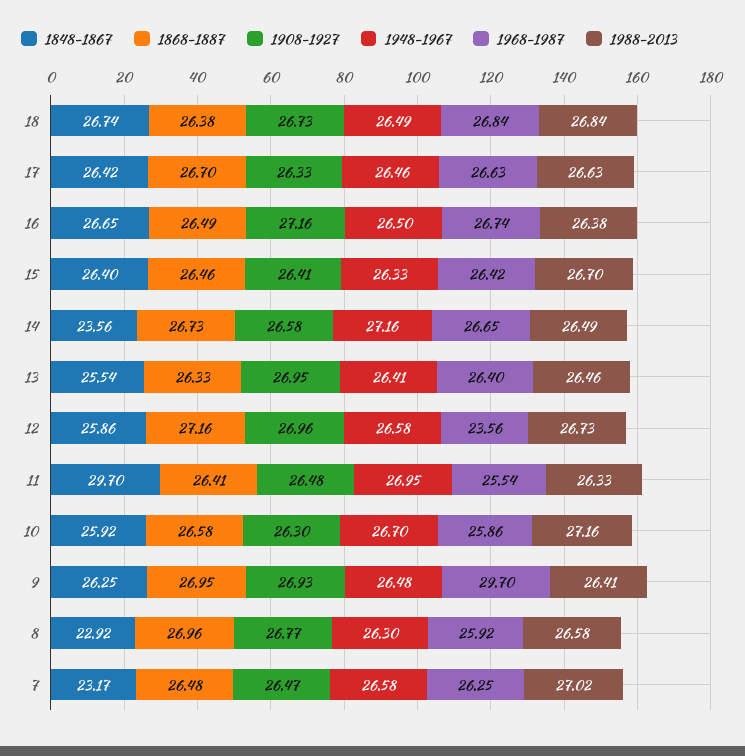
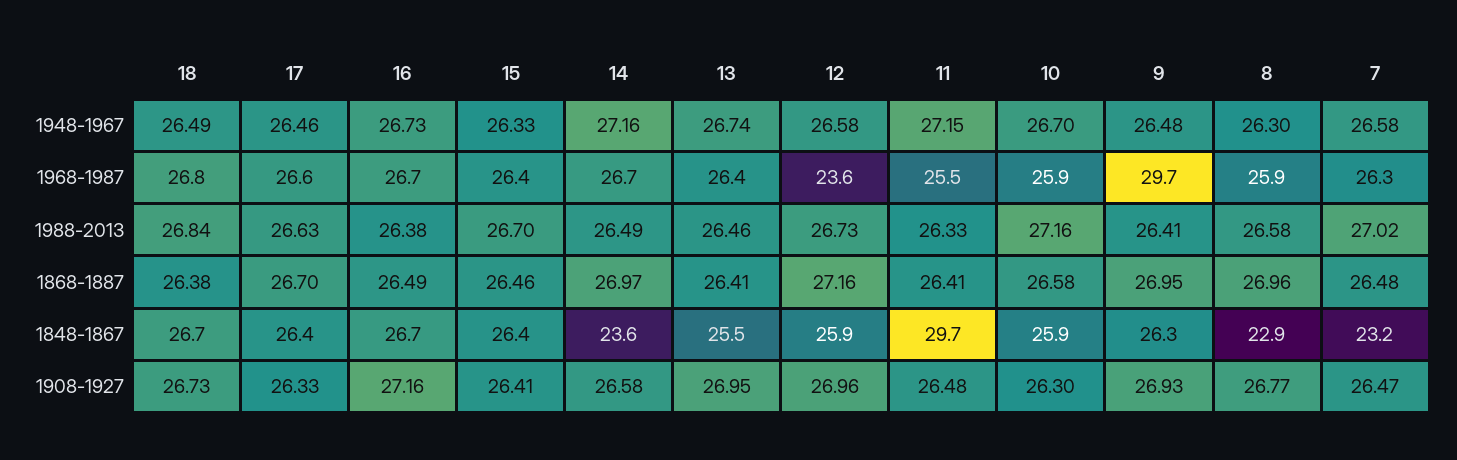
  {
    "1848-1867": {
      "18": 26.74,
      "17": 26.42,
      "16": 26.65,
      "15": 26.4,
      "14": 23.56,
      "13": 25.54,
      "12": 25.86,
      "11": 29.7,
      "10": 25.92,
      "9": 26.25,
      "8": 22.92,
      "7": 23.17
    },
    "1868-1887": {
      "18": 26.38,
      "17": 26.7,
      "16": 26.49,
      "15": 26.46,
-     "14": 26.73,
+     "14": 26.97,
-     "13": 26.33,
+     "13": 26.41,
      "12": 27.16,
      "11": 26.41,
      "10": 26.58,
      "9": 26.95,
      "8": 26.96,
      "7": 26.48
    },
    "1908-1927": {
      "18": 26.73,
      "17": 26.33,
      "16": 27.16,
      "15": 26.41,
      "14": 26.58,
      "13": 26.95,
      "12": 26.96,
      "11": 26.48,
      "10": 26.3,
      "9": 26.93,
      "8": 26.77,
      "7": 26.47
    },
    "1948-1967": {
      "18": 26.49,
      "17": 26.46,
-     "16": 26.5,
+     "16": 26.73,
      "15": 26.33,
      "14": 27.16,
-     "13": 26.41,
+     "13": 26.74,
      "12": 26.58,
-     "11": 26.95,
+     "11": 27.15,
      "10": 26.7,
      "9": 26.48,
      "8": 26.3,
      "7": 26.58
    },
    "1968-1987": {
      "18": 26.84,
      "17": 26.63,
      "16": 26.74,
      "15": 26.42,
      "14": 26.65,
      "13": 26.4,
      "12": 23.56,
      "11": 25.54,
      "10": 25.86,
      "9": 29.7,
      "8": 25.92,
      "7": 26.25
    },
    "1988-2013": {
      "18": 26.84,
      "17": 26.63,
      "16": 26.38,
      "15": 26.7,
      "14": 26.49,
      "13": 26.46,
      "12": 26.73,
      "11": 26.33,
      "10": 27.16,
      "9": 26.41,
      "8": 26.58,
      "7": 27.02
    }
  }

